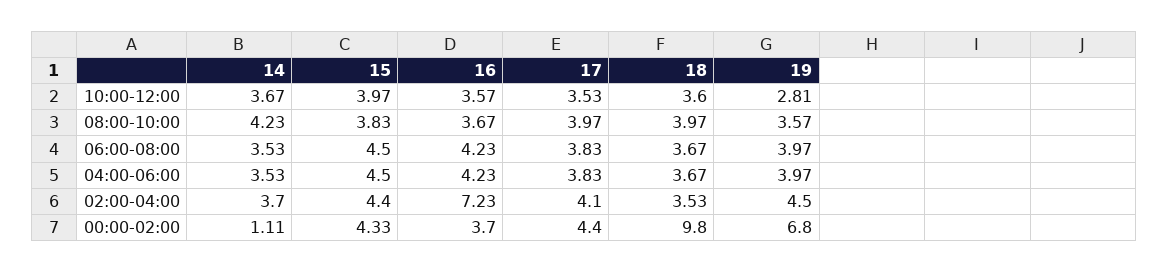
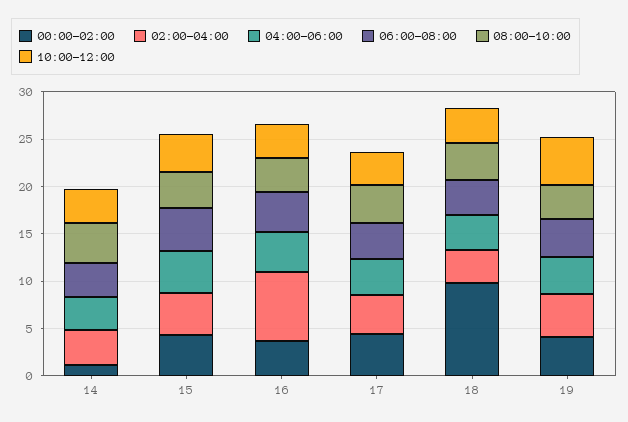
  {
    "10:00-12:00": {
      "14": 3.67,
      "15": 3.97,
      "16": 3.57,
      "17": 3.53,
      "18": 3.6,
-     "19": 2.81
+     "19": 5
    },
    "08:00-10:00": {
      "14": 4.23,
      "15": 3.83,
      "16": 3.67,
      "17": 3.97,
      "18": 3.97,
      "19": 3.57
    },
    "06:00-08:00": {
      "14": 3.53,
      "15": 4.5,
      "16": 4.23,
      "17": 3.83,
      "18": 3.67,
      "19": 3.97
    },
    "04:00-06:00": {
      "14": 3.53,
      "15": 4.5,
      "16": 4.23,
      "17": 3.83,
      "18": 3.67,
      "19": 3.97
    },
    "02:00-04:00": {
      "14": 3.7,
      "15": 4.4,
      "16": 7.23,
      "17": 4.1,
      "18": 3.53,
      "19": 4.5
    },
    "00:00-02:00": {
      "14": 1.11,
      "15": 4.33,
      "16": 3.7,
      "17": 4.4,
      "18": 9.8,
-     "19": 6.8
+     "19": 4
    }
  }

